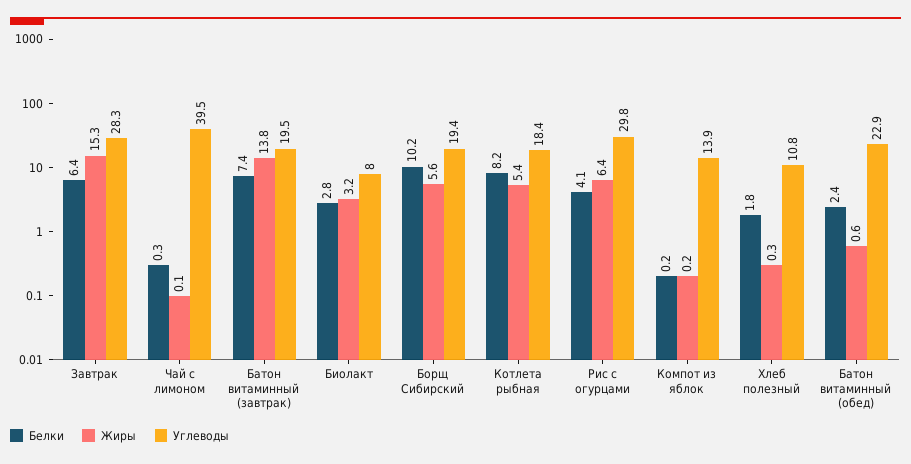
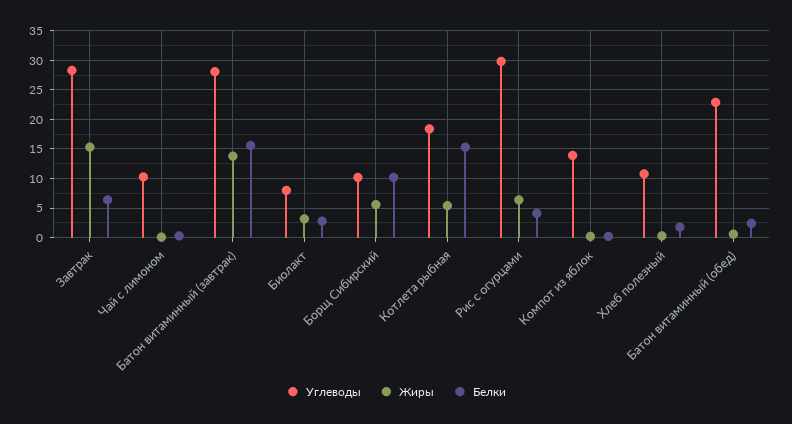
  {
    "Белки": {
      "Завтрак": 6.4,
      "Чай с лимоном": 0.3,
-     "Батон витаминный (завтрак)": 7.4,
+     "Батон витаминный (завтрак)": 15,
      "Биолакт": 2.8,
      "Борщ Сибирский": 10.2,
-     "Котлета рыбная": 8.2,
+     "Котлета рыбная": 15,
      "Рис с огурцами": 4.1,
      "Компот из яблок": 0.2,
      "Хлеб полезный": 1.8,
      "Батон витаминный (обед)": 2.4
    },
    "Жиры": {
      "Завтрак": 15.3,
      "Чай с лимоном": 0.1,
      "Батон витаминный (завтрак)": 13.8,
      "Биолакт": 3.2,
      "Борщ Сибирский": 5.6,
      "Котлета рыбная": 5.4,
      "Рис с огурцами": 6.4,
      "Компот из яблок": 0.2,
      "Хлеб полезный": 0.3,
      "Батон витаминный (обед)": 0.6
    },
    "Углеводы": {
      "Завтрак": 28.3,
-     "Чай с лимоном": 39.5,
+     "Чай с лимоном": 10,
-     "Батон витаминный (завтрак)": 19.5,
+     "Батон витаминный (завтрак)": 27.5,
      "Биолакт": 8,
-     "Борщ Сибирский": 19.4,
+     "Борщ Сибирский": 10,
      "Котлета рыбная": 18.4,
      "Рис с огурцами": 29.8,
      "Компот из яблок": 13.9,
      "Хлеб полезный": 10.8,
      "Батон витаминный (обед)": 22.9
    }
  }

